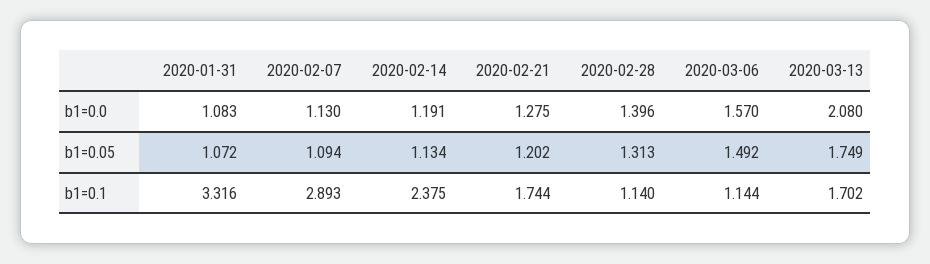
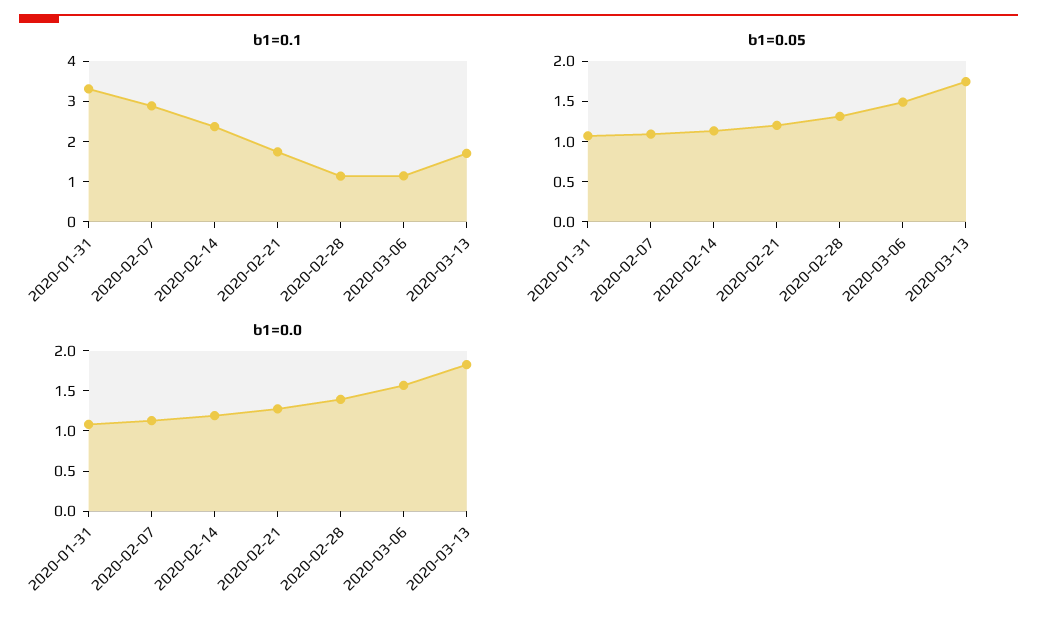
  {
    "b1=0.0": {
      "2020-01-31": 1.083,
      "2020-02-07": 1.13,
      "2020-02-14": 1.191,
      "2020-02-21": 1.275,
      "2020-02-28": 1.396,
      "2020-03-06": 1.57,
-     "2020-03-13": 2.08
+     "2020-03-13": 1.8
    },
    "b1=0.05": {
      "2020-01-31": 1.072,
      "2020-02-07": 1.094,
      "2020-02-14": 1.134,
      "2020-02-21": 1.202,
      "2020-02-28": 1.313,
      "2020-03-06": 1.492,
      "2020-03-13": 1.749
    },
    "b1=0.1": {
      "2020-01-31": 3.316,
      "2020-02-07": 2.893,
      "2020-02-14": 2.375,
      "2020-02-21": 1.744,
      "2020-02-28": 1.14,
      "2020-03-06": 1.144,
      "2020-03-13": 1.702
    }
  }

